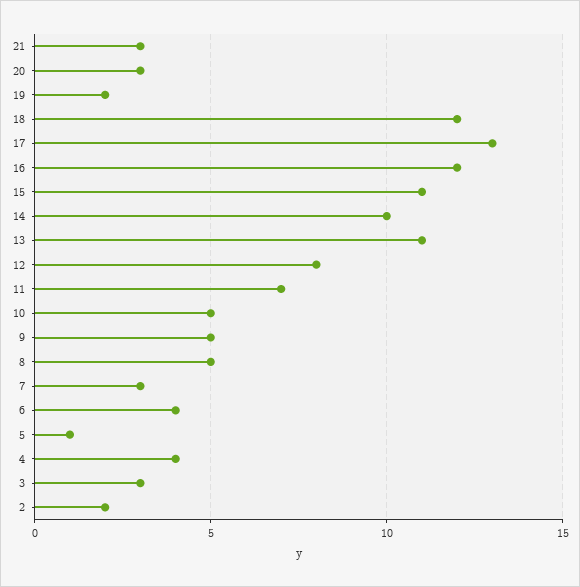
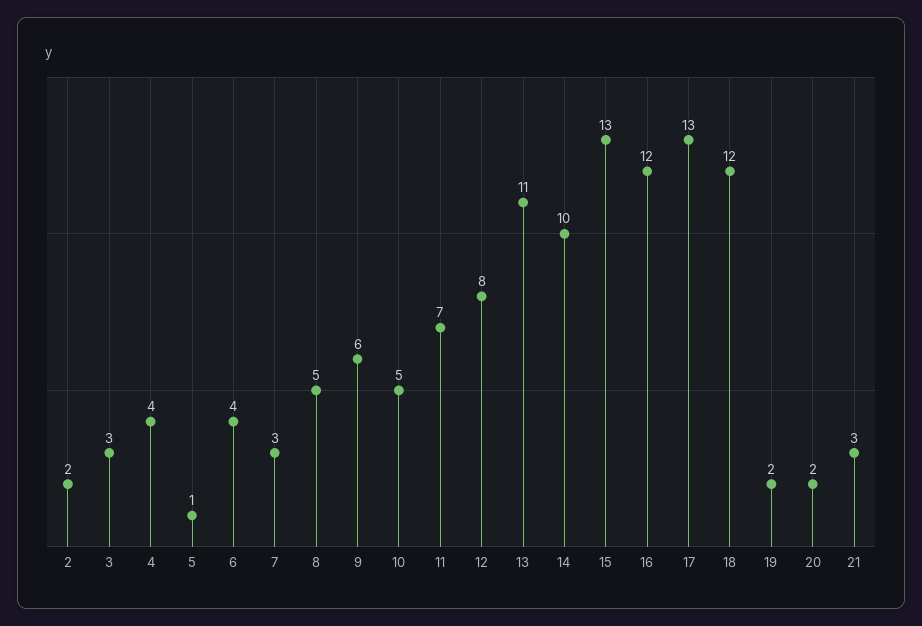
  {
    "21": 3,
-   "20": 3,
+   "20": 2,
    "19": 2,
    "18": 12,
    "17": 13,
    "16": 12,
-   "15": 11,
+   "15": 13,
    "14": 10,
    "13": 11,
    "12": 8,
    "11": 7,
    "10": 5,
-   "9": 5,
+   "9": 6,
    "8": 5,
    "7": 3,
    "6": 4,
    "5": 1,
    "4": 4,
    "3": 3,
    "2": 2
  }

